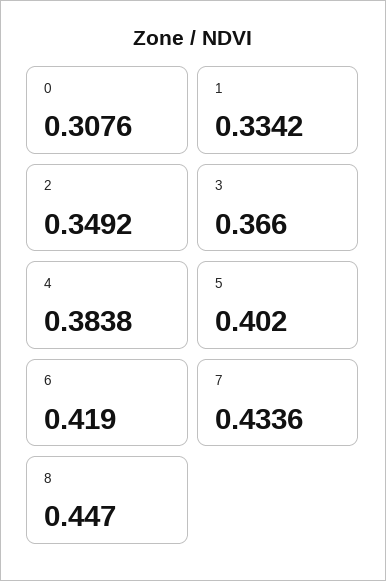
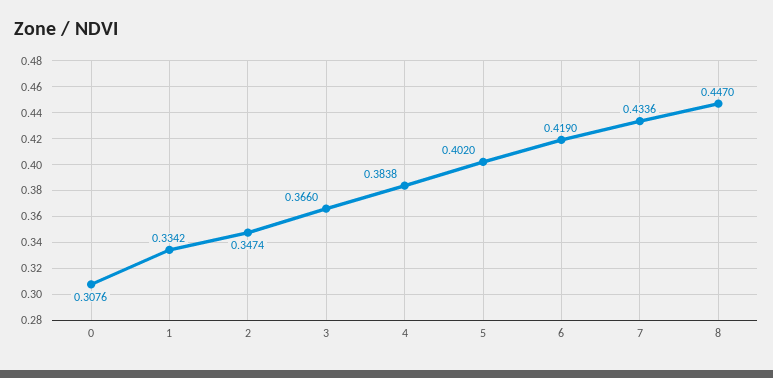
  {
    "0": 0.3076,
    "1": 0.3342,
-   "2": 0.3492,
+   "2": 0.3474,
    "3": 0.366,
    "4": 0.3838,
    "5": 0.402,
    "6": 0.419,
    "7": 0.4336,
    "8": 0.447
  }

